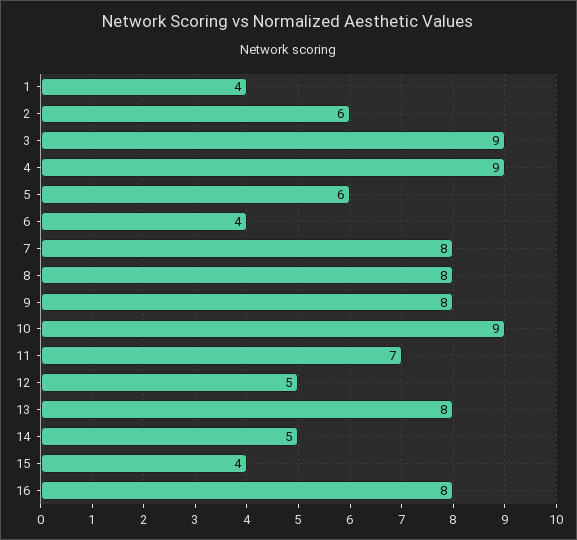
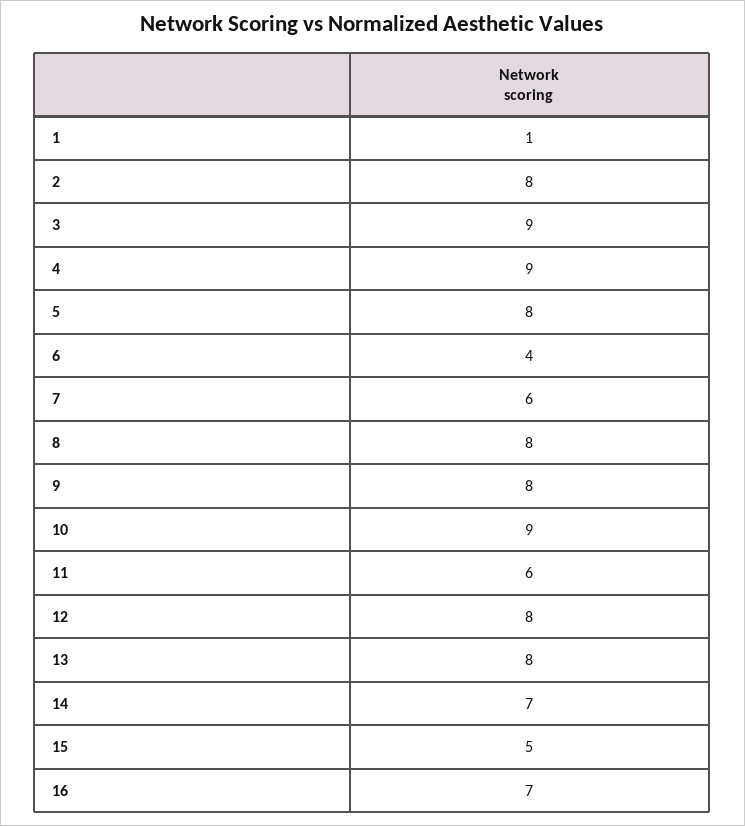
  {
-   "1": 4,
+   "1": 1,
-   "2": 6,
+   "2": 8,
    "3": 9,
    "4": 9,
-   "5": 6,
+   "5": 8,
    "6": 4,
-   "7": 8,
+   "7": 6,
    "8": 8,
    "9": 8,
    "10": 9,
-   "11": 7,
+   "11": 6,
-   "12": 5,
+   "12": 8,
    "13": 8,
-   "14": 5,
+   "14": 7,
-   "15": 4,
+   "15": 5,
-   "16": 8
+   "16": 7
  }

